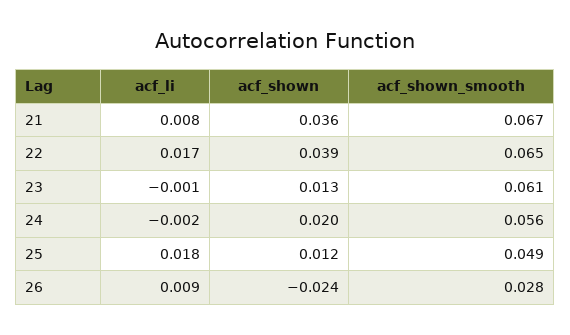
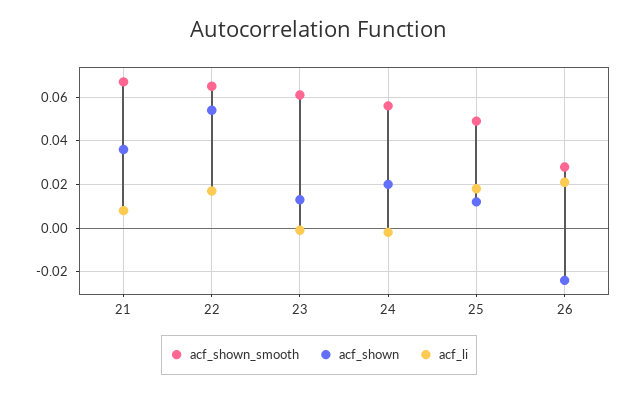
  {
    "acf_li": {
      "21": 0.008,
      "22": 0.017,
      "23": -0.001,
      "24": -0.002,
      "25": 0.018,
-     "26": 0.009
+     "26": 0.02
    },
    "acf_shown": {
      "21": 0.036,
-     "22": 0.039,
+     "22": 0.055,
      "23": 0.013,
      "24": 0.02,
      "25": 0.012,
      "26": -0.024
    },
    "acf_shown_smooth": {
      "21": 0.067,
      "22": 0.065,
      "23": 0.061,
      "24": 0.056,
      "25": 0.049,
      "26": 0.028
    }
  }

